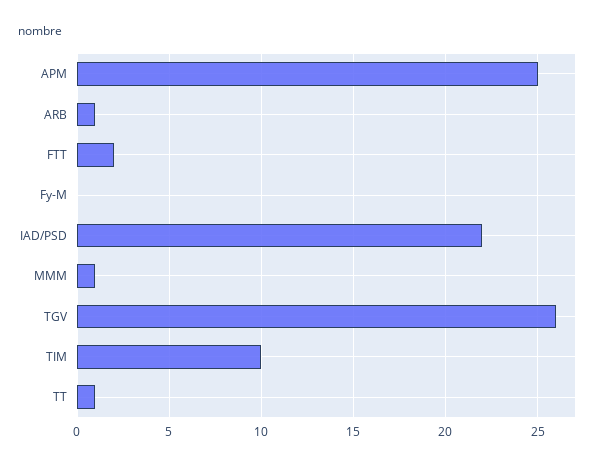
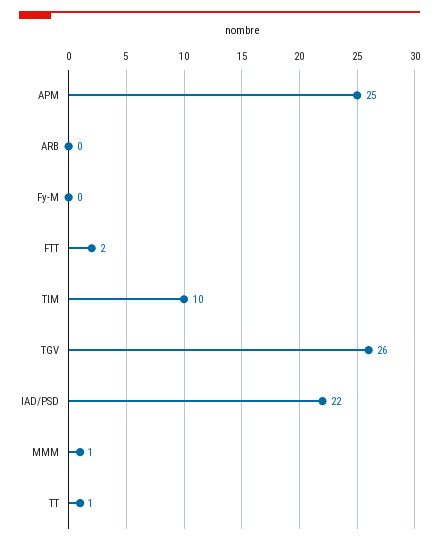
  {
    "APM": 25,
-   "ARB": 1,
+   "ARB": 0,
    "FTT": 2,
    "Fy-M": 0,
    "IAD/PSD": 22,
    "MMM": 1,
    "TGV": 26,
    "TIM": 10,
    "TT": 1
  }

